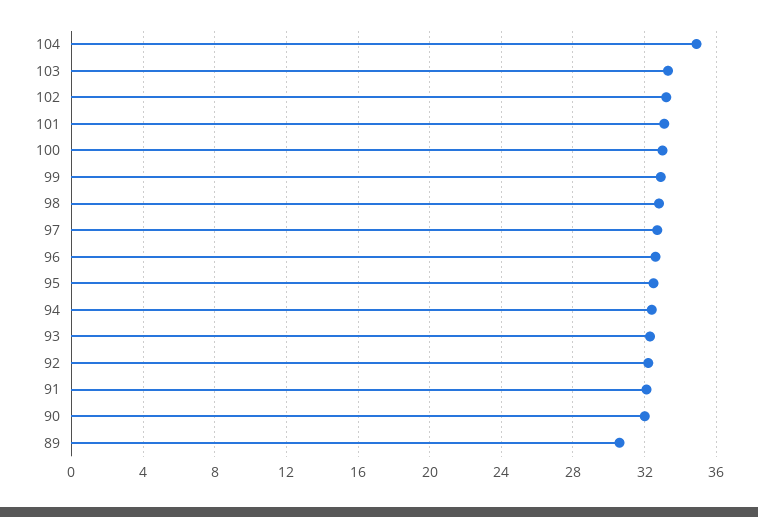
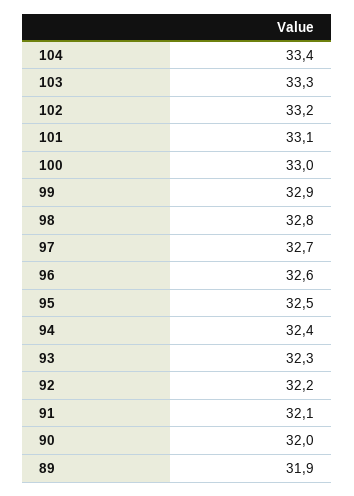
  {
-   "104": 35,
+   "104": 33.4,
    "103": 33.3,
    "102": 33.2,
    "101": 33.1,
    "100": 33,
    "99": 32.9,
    "98": 32.8,
    "97": 32.7,
    "96": 32.6,
    "95": 32.5,
    "94": 32.4,
    "93": 32.3,
    "92": 32.2,
    "91": 32.1,
    "90": 32,
-   "89": 30.5
+   "89": 31.9
  }

